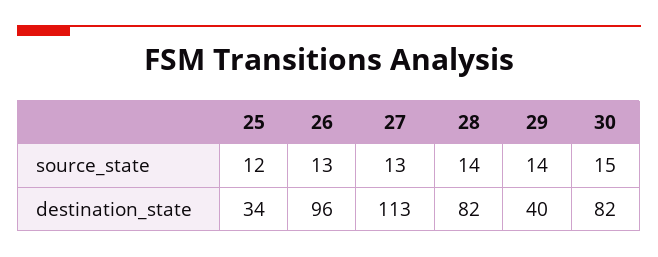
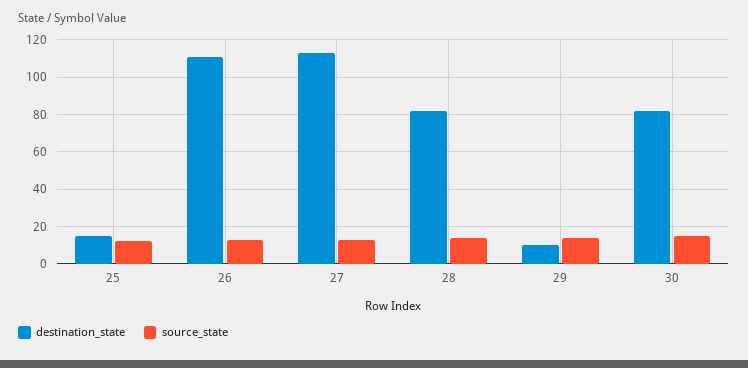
  {
    "source_state": {
      "25": 12,
      "26": 13,
      "27": 13,
      "28": 14,
      "29": 14,
      "30": 15
    },
    "destination_state": {
-     "25": 34,
+     "25": 15,
-     "26": 96,
+     "26": 110,
      "27": 113,
      "28": 82,
-     "29": 40,
+     "29": 10,
      "30": 82
    }
  }

